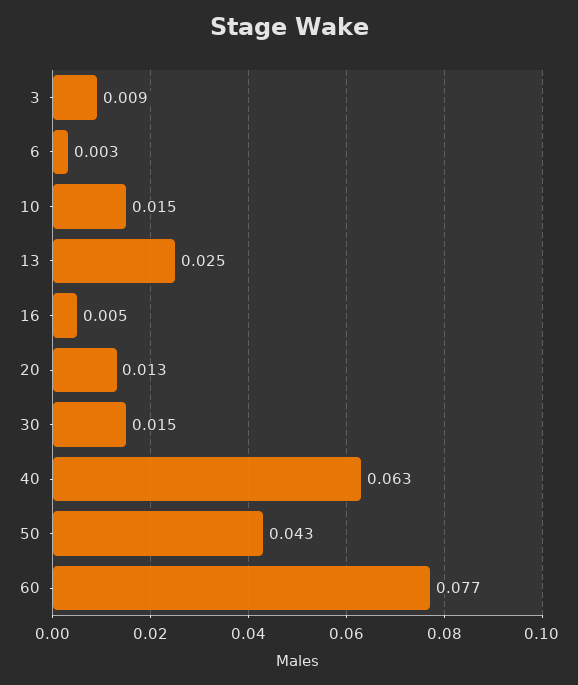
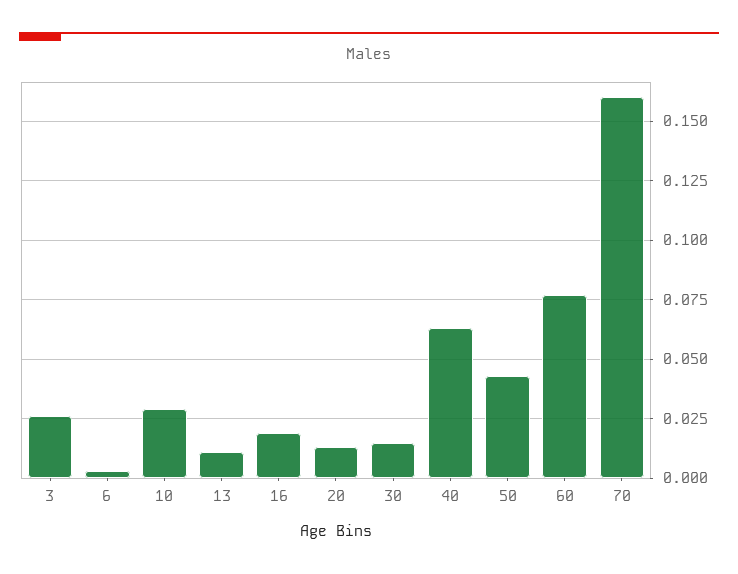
  {
-   "3": 0.009,
+   "3": 0.025,
    "6": 0.003,
-   "10": 0.015,
+   "10": 0.03,
-   "13": 0.025,
+   "13": 0.01,
-   "16": 0.005,
+   "16": 0.02,
    "20": 0.013,
    "30": 0.015,
    "40": 0.063,
    "50": 0.043,
-   "60": 0.077
+   "60": 0.077,
+   "70": 0.16
  }

